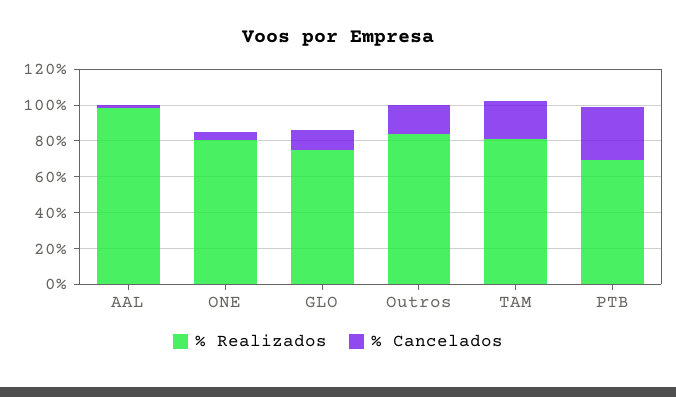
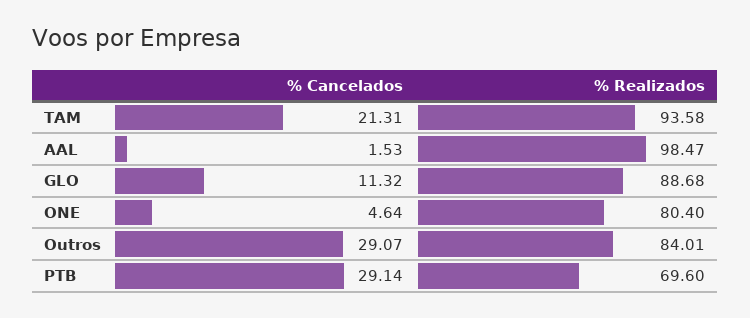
  {
    "% Realizados": {
      "AAL": 98.47,
      "ONE": 80.4,
-     "GLO": 75,
+     "GLO": 88.68,
      "Outros": 84.01,
-     "TAM": 80,
+     "TAM": 93.58,
      "PTB": 69.6
    },
    "% Cancelados": {
      "AAL": 1.53,
      "ONE": 4.64,
      "GLO": 11.32,
-     "Outros": 15,
+     "Outros": 29.07,
      "TAM": 21.31,
      "PTB": 29.14
    }
  }

